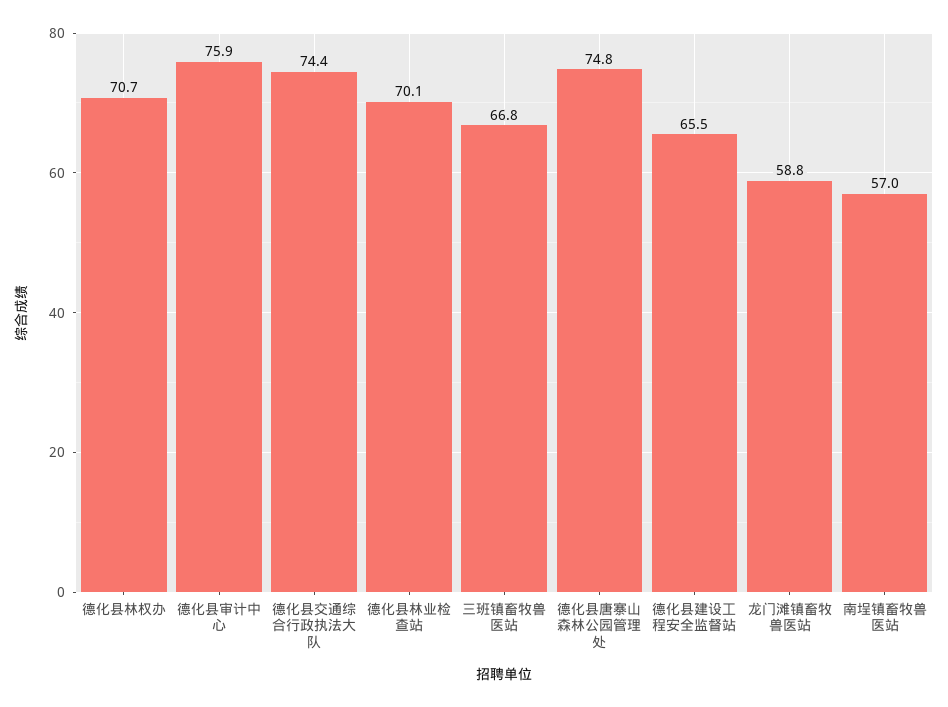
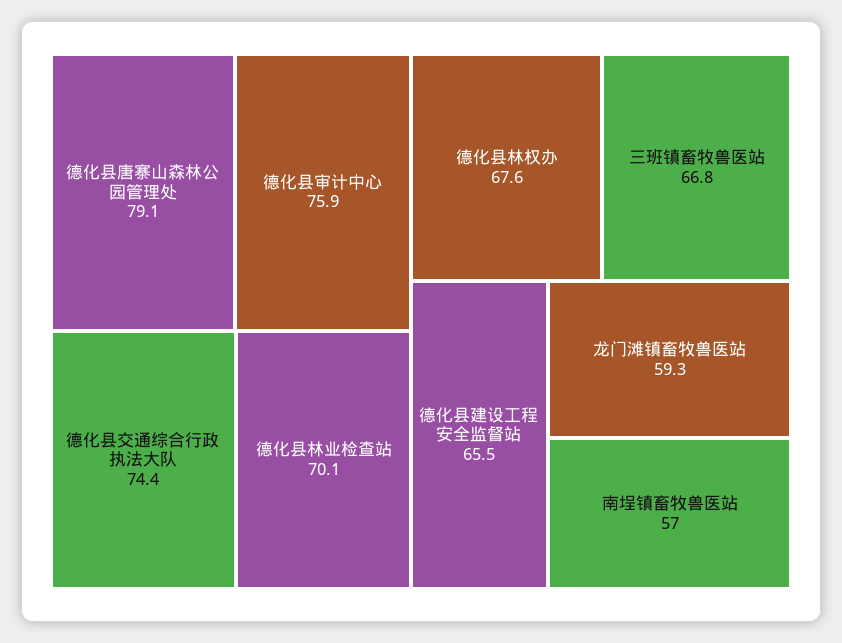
  {
-   "德化县林权办": 70.7,
+   "德化县林权办": 67.6,
    "德化县审计中心": 75.9,
    "德化县交通综合行政执法大队": 74.4,
    "德化县林业检查站": 70.1,
    "三班镇畜牧兽医站": 66.8,
-   "德化县唐寨山森林公园管理处": 74.8,
+   "德化县唐寨山森林公园管理处": 79.1,
    "德化县建设工程安全监督站": 65.5,
-   "龙门滩镇畜牧兽医站": 58.8,
+   "龙门滩镇畜牧兽医站": 59.3,
    "南埕镇畜牧兽医站": 57
  }

